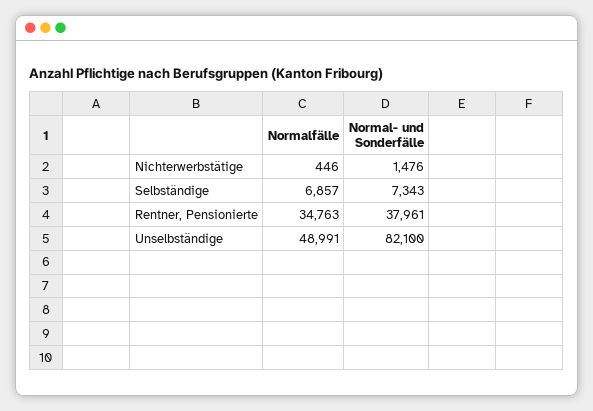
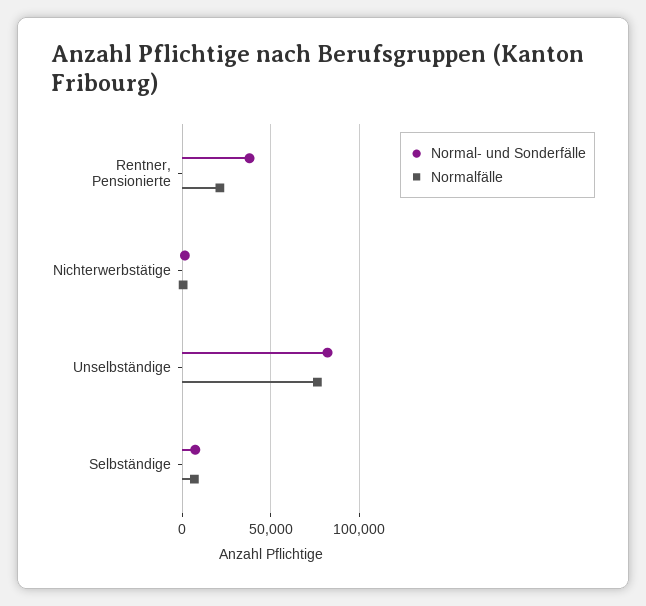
  {
    "Normalfälle": {
      "Nichterwerbstätige": 446,
      "Selbständige": 6857,
-     "Rentner, Pensionierte": 34763,
+     "Rentner, Pensionierte": 20000,
-     "Unselbständige": 48991
+     "Unselbständige": 75000
    },
    "Normal- und Sonderfälle": {
      "Nichterwerbstätige": 1476,
      "Selbständige": 7343,
      "Rentner, Pensionierte": 37961,
      "Unselbständige": 82100
    }
  }

